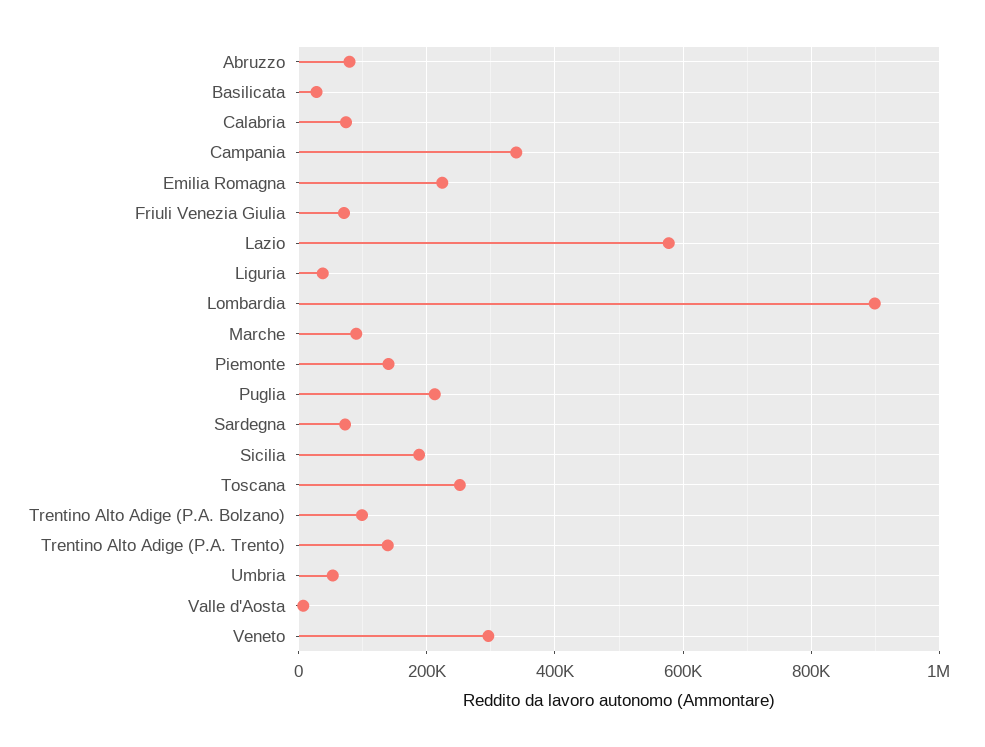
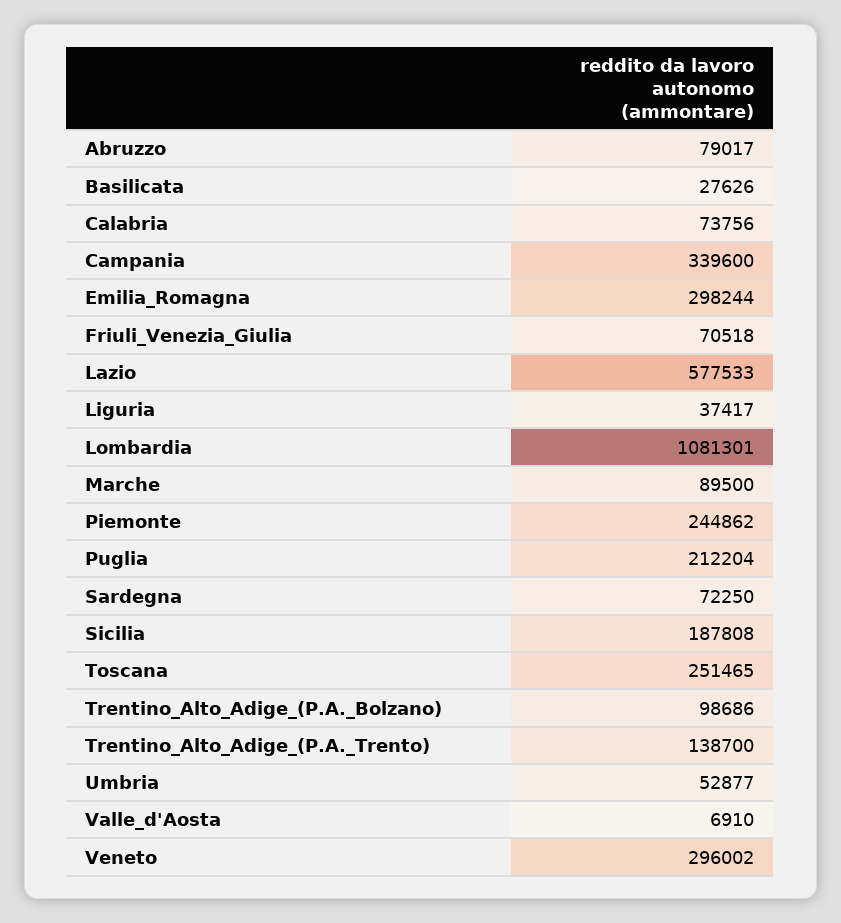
  {
    "Abruzzo": 79017,
    "Basilicata": 27626,
    "Calabria": 73756,
    "Campania": 339600,
-   "Emilia Romagna": 220000,
+   "Emilia Romagna": 298244,
    "Friuli Venezia Giulia": 70518,
    "Lazio": 577533,
    "Liguria": 37417,
-   "Lombardia": 900000,
+   "Lombardia": 1081301,
    "Marche": 89500,
-   "Piemonte": 140000,
+   "Piemonte": 244862,
    "Puglia": 212204,
    "Sardegna": 72250,
    "Sicilia": 187808,
    "Toscana": 251465,
    "Trentino Alto Adige (P.A. Bolzano)": 98686,
    "Trentino Alto Adige (P.A. Trento)": 138700,
    "Umbria": 52877,
    "Valle d'Aosta": 6910,
    "Veneto": 296002
  }

